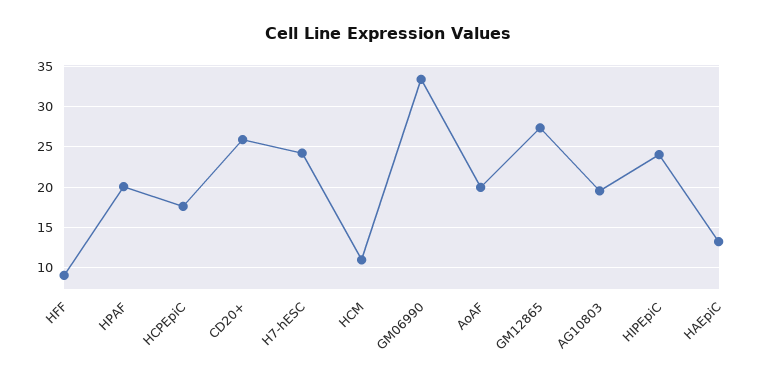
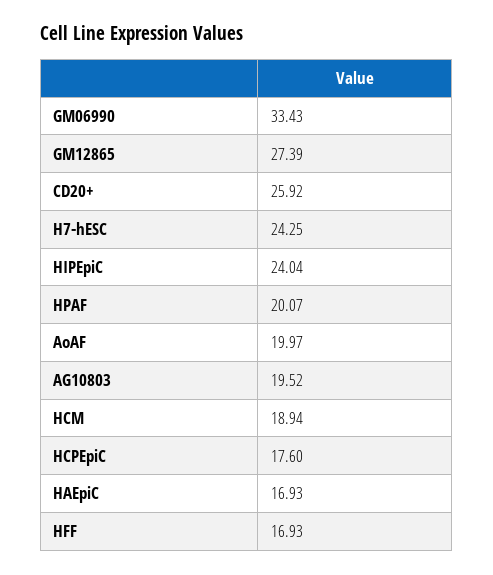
  {
-   "HFF": 9,
+   "HFF": 16.93,
    "HPAF": 20.07,
    "HCPEpiC": 17.6,
    "CD20+": 25.92,
    "H7-hESC": 24.25,
-   "HCM": 11,
+   "HCM": 18.94,
    "GM06990": 33.43,
    "AoAF": 19.97,
    "GM12865": 27.39,
    "AG10803": 19.52,
    "HIPEpiC": 24.04,
-   "HAEpiC": 13
+   "HAEpiC": 16.93
  }

